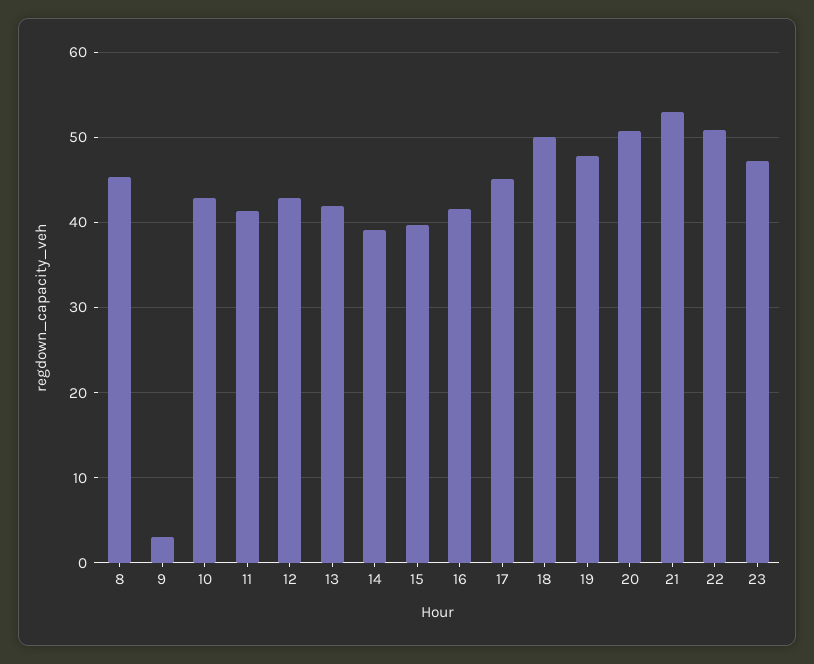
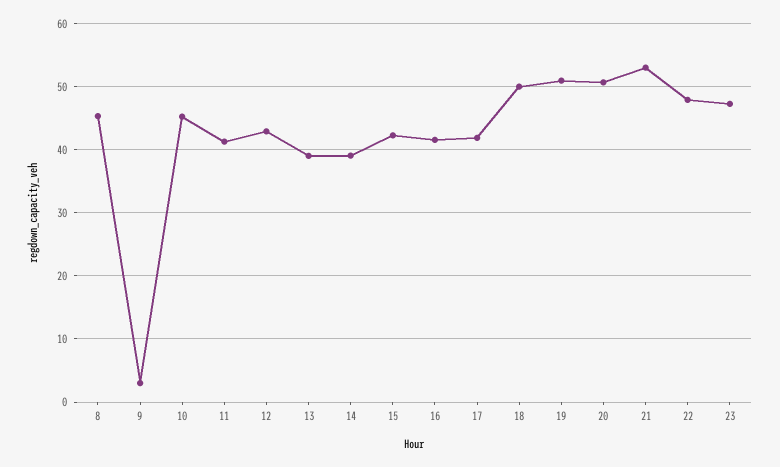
  {
    "8": 45,
    "9": 3,
-   "10": 43,
+   "10": 45,
    "11": 41,
    "12": 43,
-   "13": 42,
+   "13": 39,
    "14": 39,
-   "15": 40,
+   "15": 42,
    "16": 42,
-   "17": 45,
+   "17": 42,
    "18": 50,
-   "19": 48,
+   "19": 51,
    "20": 51,
    "21": 53,
-   "22": 51,
+   "22": 48,
    "23": 47
  }

